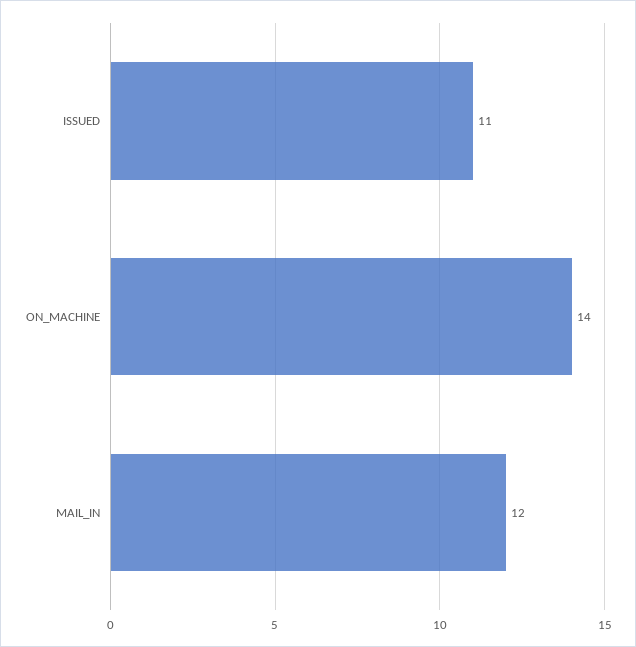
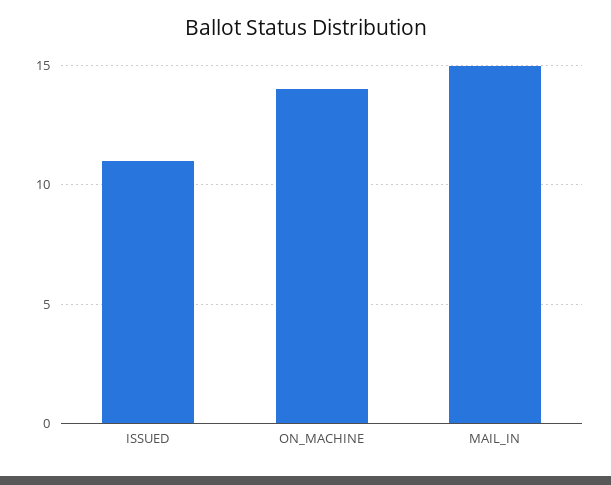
  {
    "ISSUED": 11,
    "ON_MACHINE": 14,
-   "MAIL_IN": 12
+   "MAIL_IN": 15
  }

